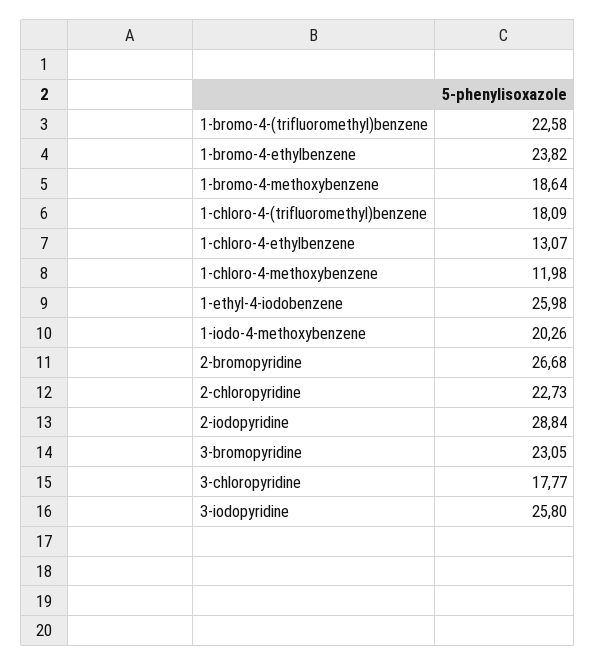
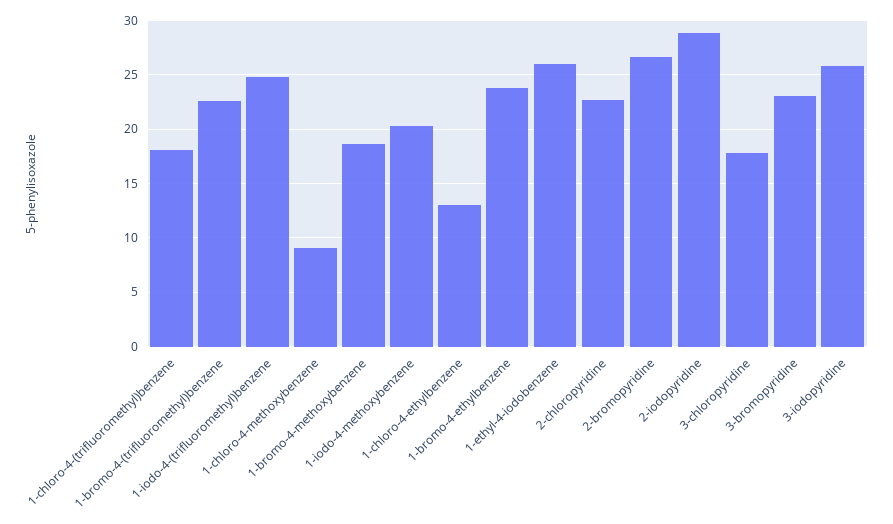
  {
    "1-bromo-4-(trifluoromethyl)benzene": 22.58,
    "1-bromo-4-ethylbenzene": 23.82,
    "1-bromo-4-methoxybenzene": 18.64,
    "1-chloro-4-(trifluoromethyl)benzene": 18.09,
    "1-chloro-4-ethylbenzene": 13.07,
-   "1-chloro-4-methoxybenzene": 11.98,
+   "1-chloro-4-methoxybenzene": 9,
    "1-ethyl-4-iodobenzene": 25.98,
    "1-iodo-4-methoxybenzene": 20.26,
    "2-bromopyridine": 26.68,
    "2-chloropyridine": 22.73,
    "2-iodopyridine": 28.84,
    "3-bromopyridine": 23.05,
    "3-chloropyridine": 17.77,
-   "3-iodopyridine": 25.8
+   "3-iodopyridine": 25.8,
+   "1-iodo-4-(trifluoromethyl)benzene": 25
  }

